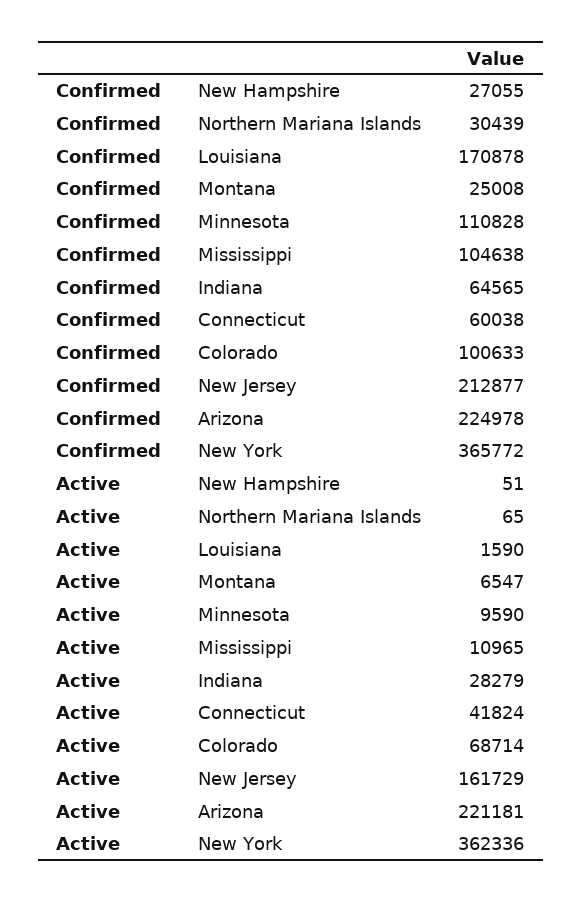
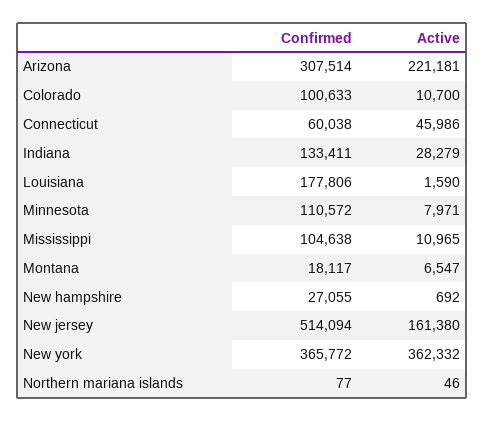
  {
    "Confirmed": {
      "New Hampshire": 27055,
-     "Northern Mariana Islands": 30439,
+     "Northern Mariana Islands": 77,
-     "Louisiana": 170878,
+     "Louisiana": 177806,
-     "Montana": 25008,
+     "Montana": 18117,
-     "Minnesota": 110828,
+     "Minnesota": 110572,
      "Mississippi": 104638,
-     "Indiana": 64565,
+     "Indiana": 133411,
      "Connecticut": 60038,
      "Colorado": 100633,
-     "New Jersey": 212877,
+     "New Jersey": 514094,
-     "Arizona": 224978,
+     "Arizona": 307514,
      "New York": 365772
    },
    "Active": {
-     "New Hampshire": 51,
+     "New Hampshire": 692,
-     "Northern Mariana Islands": 65,
+     "Northern Mariana Islands": 46,
      "Louisiana": 1590,
      "Montana": 6547,
-     "Minnesota": 9590,
+     "Minnesota": 7971,
      "Mississippi": 10965,
      "Indiana": 28279,
-     "Connecticut": 41824,
+     "Connecticut": 45986,
-     "Colorado": 68714,
+     "Colorado": 10700,
-     "New Jersey": 161729,
+     "New Jersey": 161380,
      "Arizona": 221181,
-     "New York": 362336
+     "New York": 362332
    }
  }

